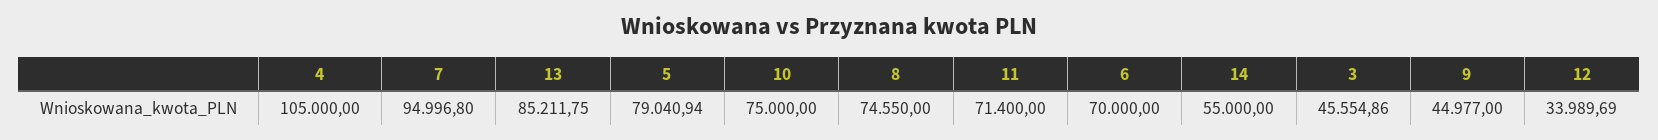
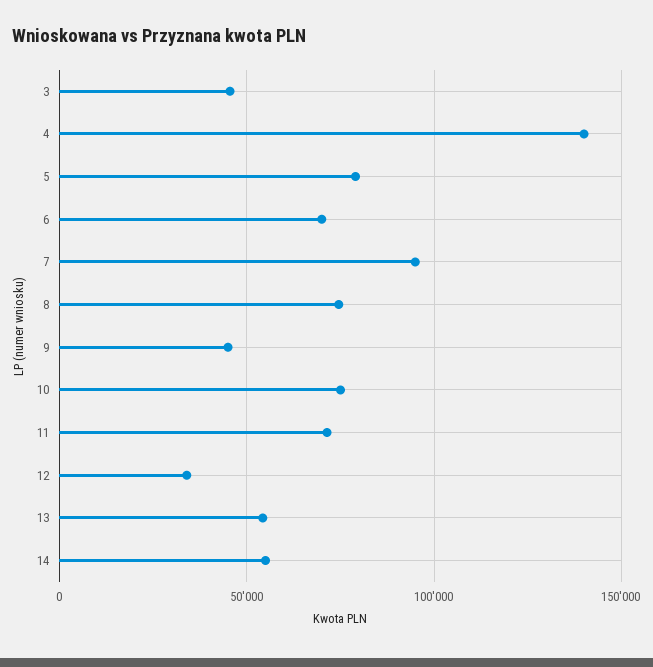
  {
-   "4": 105000,
+   "4": 140000,
    "7": 94996.8,
-   "13": 85211.75,
+   "13": 55000,
    "5": 79040.94,
    "10": 75000,
    "8": 74550,
    "11": 71400,
    "6": 70000,
    "14": 55000,
    "3": 45554.86,
    "9": 44977,
    "12": 33989.69
  }

